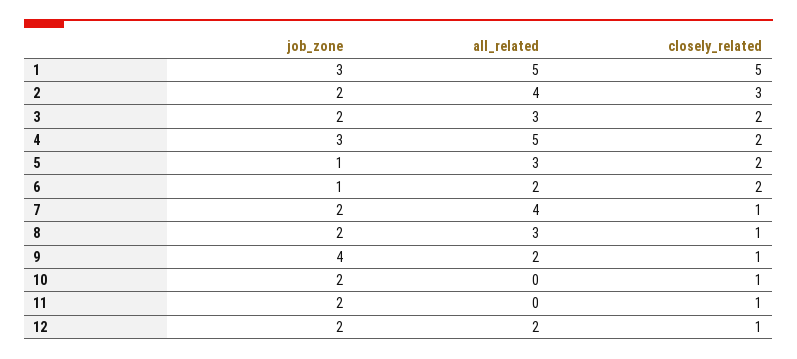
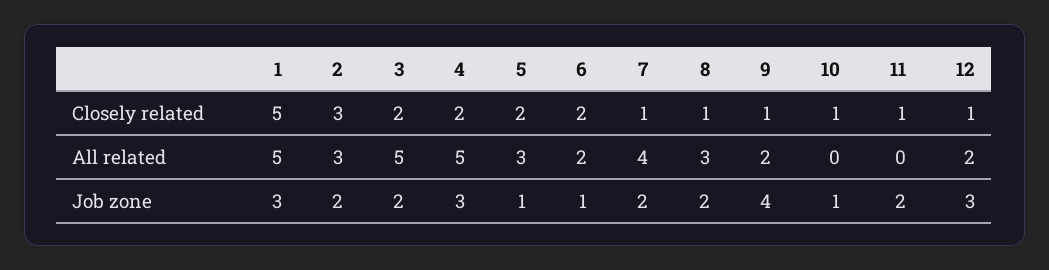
  {
    "job_zone": {
      "1": 3,
      "2": 2,
      "3": 2,
      "4": 3,
      "5": 1,
      "6": 1,
      "7": 2,
      "8": 2,
      "9": 4,
-     "10": 2,
+     "10": 1,
      "11": 2,
-     "12": 2
+     "12": 3
    },
    "all_related": {
      "1": 5,
-     "2": 4,
+     "2": 3,
-     "3": 3,
+     "3": 5,
      "4": 5,
      "5": 3,
      "6": 2,
      "7": 4,
      "8": 3,
      "9": 2,
      "10": 0,
      "11": 0,
      "12": 2
    },
    "closely_related": {
      "1": 5,
      "2": 3,
      "3": 2,
      "4": 2,
      "5": 2,
      "6": 2,
      "7": 1,
      "8": 1,
      "9": 1,
      "10": 1,
      "11": 1,
      "12": 1
    }
  }

